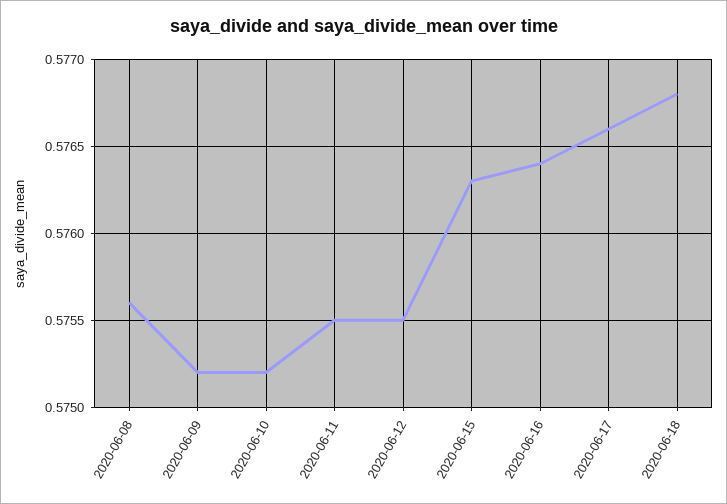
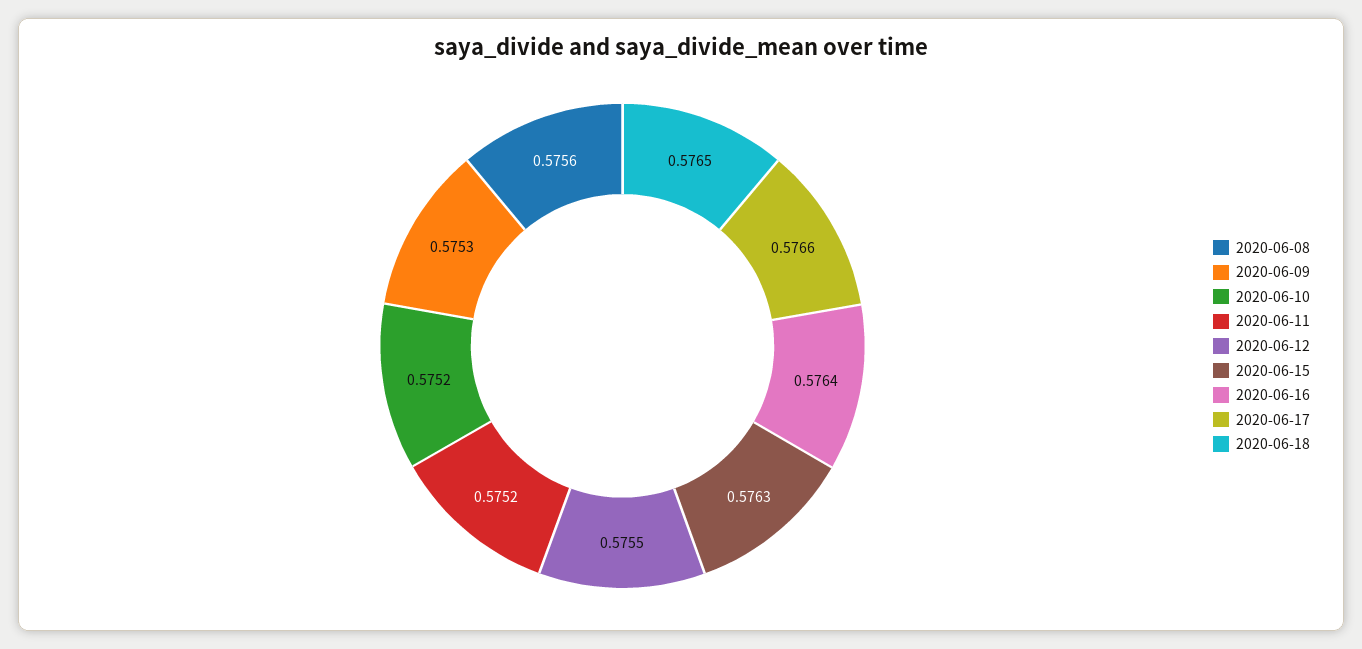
  {
    "2020-06-08": 0.5756,
-   "2020-06-09": 0.5752,
+   "2020-06-09": 0.5753,
    "2020-06-10": 0.5752,
-   "2020-06-11": 0.5755,
+   "2020-06-11": 0.5752,
    "2020-06-12": 0.5755,
    "2020-06-15": 0.5763,
    "2020-06-16": 0.5764,
    "2020-06-17": 0.5766,
-   "2020-06-18": 0.5768
+   "2020-06-18": 0.5765
  }

